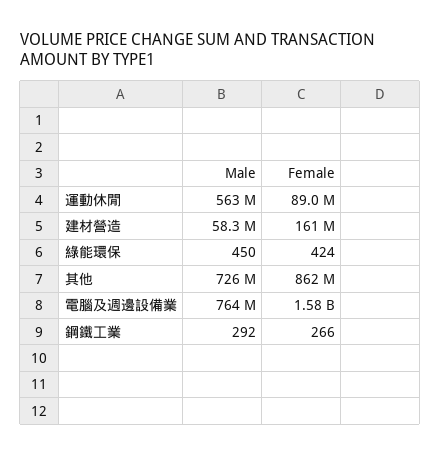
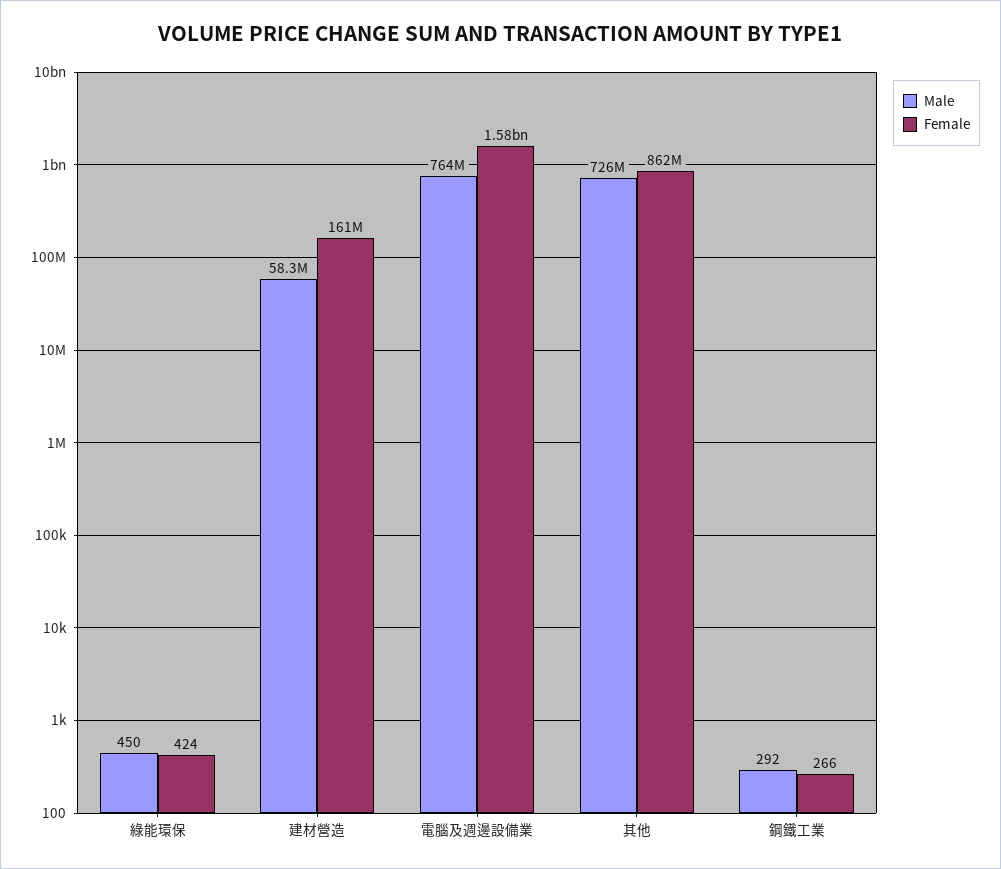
  {
    "Male": {
-     "運動休閒": 563000000,
      "建材營造": 58300000,
      "綠能環保": 450,
      "其他": 726000000,
      "電腦及週邊設備業": 764000000,
      "鋼鐵工業": 292
    },
    "Female": {
-     "運動休閒": 89000000,
      "建材營造": 161000000,
      "綠能環保": 424,
      "其他": 862000000,
      "電腦及週邊設備業": 1580000000,
      "鋼鐵工業": 266
    }
  }

